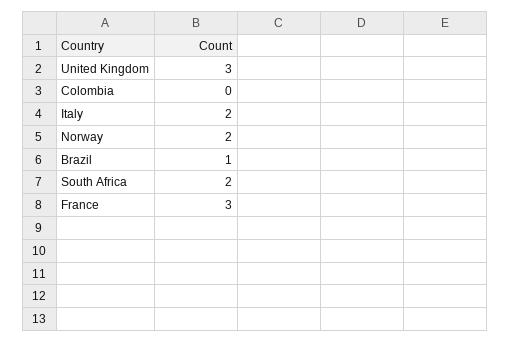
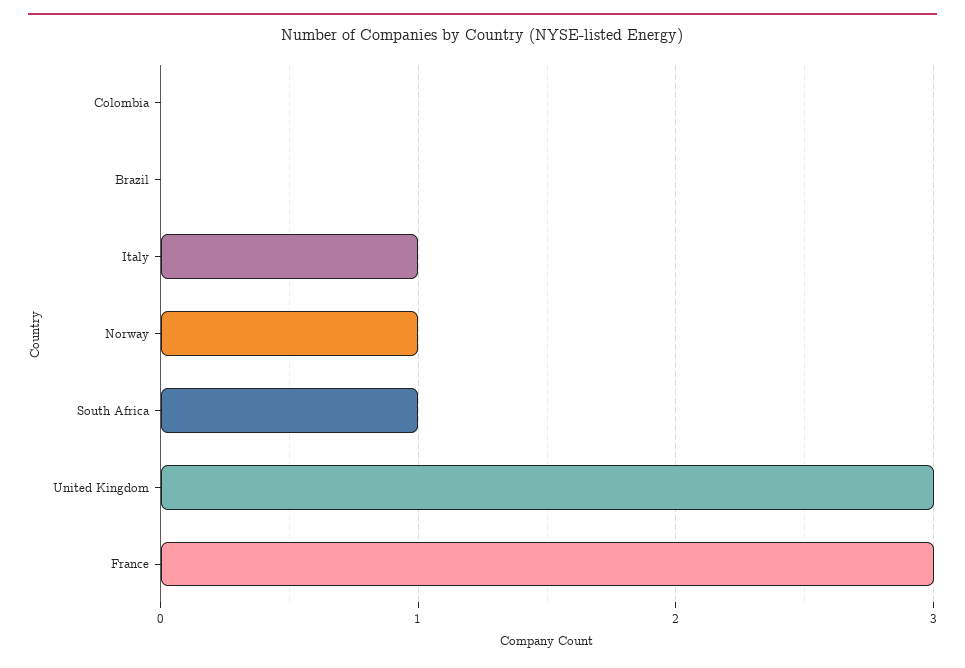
  {
    "United Kingdom": 3,
    "Colombia": 0,
-   "Italy": 2,
+   "Italy": 1,
-   "Norway": 2,
+   "Norway": 1,
-   "Brazil": 1,
+   "Brazil": 0,
-   "South Africa": 2,
+   "South Africa": 1,
    "France": 3
  }

